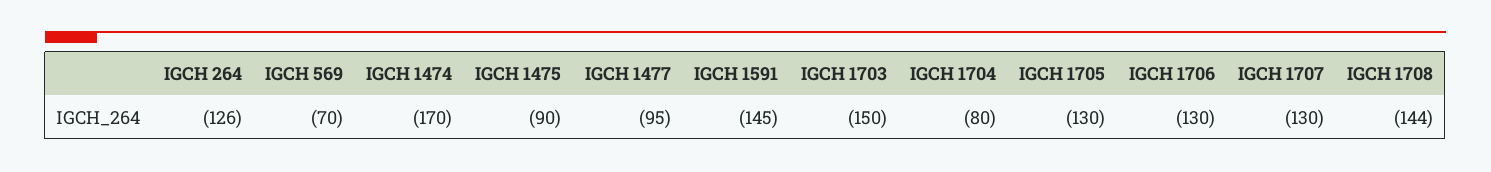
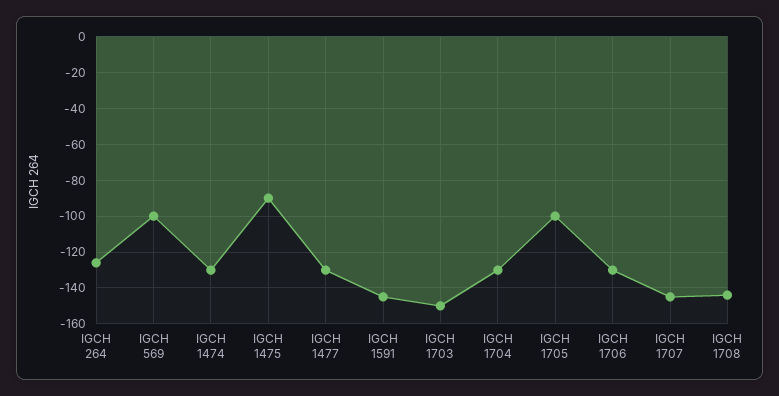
  {
    "IGCH 264": -126,
-   "IGCH 569": -70,
+   "IGCH 569": -100,
-   "IGCH 1474": -170,
+   "IGCH 1474": -130,
    "IGCH 1475": -90,
-   "IGCH 1477": -95,
+   "IGCH 1477": -130,
    "IGCH 1591": -145,
    "IGCH 1703": -150,
-   "IGCH 1704": -80,
+   "IGCH 1704": -130,
-   "IGCH 1705": -130,
+   "IGCH 1705": -100,
    "IGCH 1706": -130,
-   "IGCH 1707": -130,
+   "IGCH 1707": -145,
    "IGCH 1708": -144
  }

